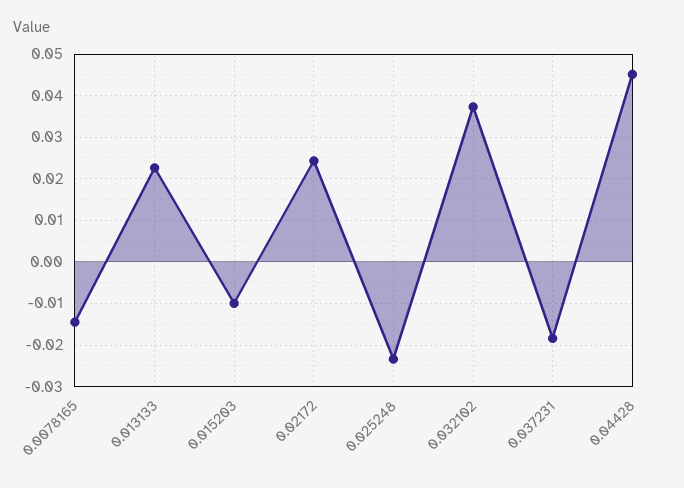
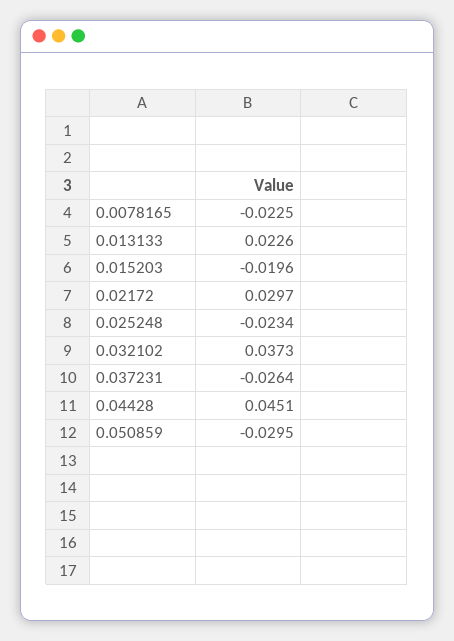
  {
-   "0.0078165": -0.014,
+   "0.0078165": -0.0225,
    "0.013133": 0.0226,
-   "0.015203": -0.01,
+   "0.015203": -0.0196,
-   "0.02172": 0.024,
+   "0.02172": 0.0297,
    "0.025248": -0.0234,
    "0.032102": 0.0373,
-   "0.037231": -0.018,
+   "0.037231": -0.0264,
-   "0.04428": 0.0451
+   "0.04428": 0.0451,
+   "0.050859": -0.0295
  }

